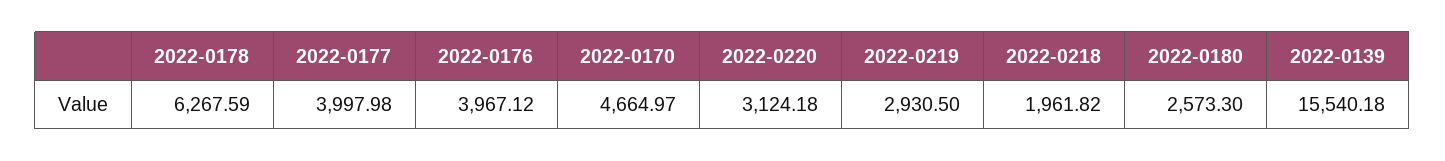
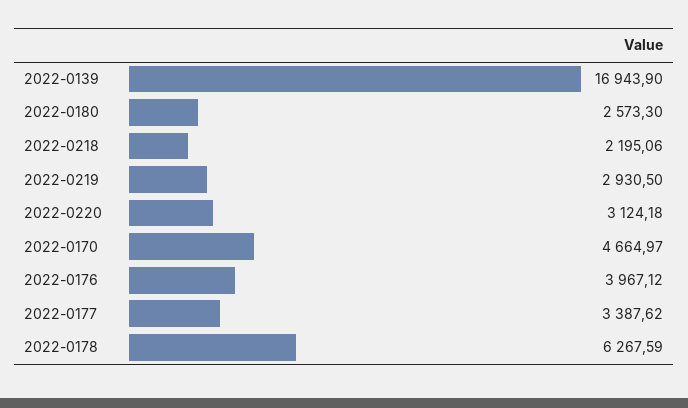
  {
    "2022-0178": 6267.59,
-   "2022-0177": 3997.98,
+   "2022-0177": 3387.62,
    "2022-0176": 3967.12,
    "2022-0170": 4664.97,
    "2022-0220": 3124.18,
    "2022-0219": 2930.5,
-   "2022-0218": 1961.82,
+   "2022-0218": 2195.06,
    "2022-0180": 2573.3,
-   "2022-0139": 15540.18
+   "2022-0139": 16943.9
  }

